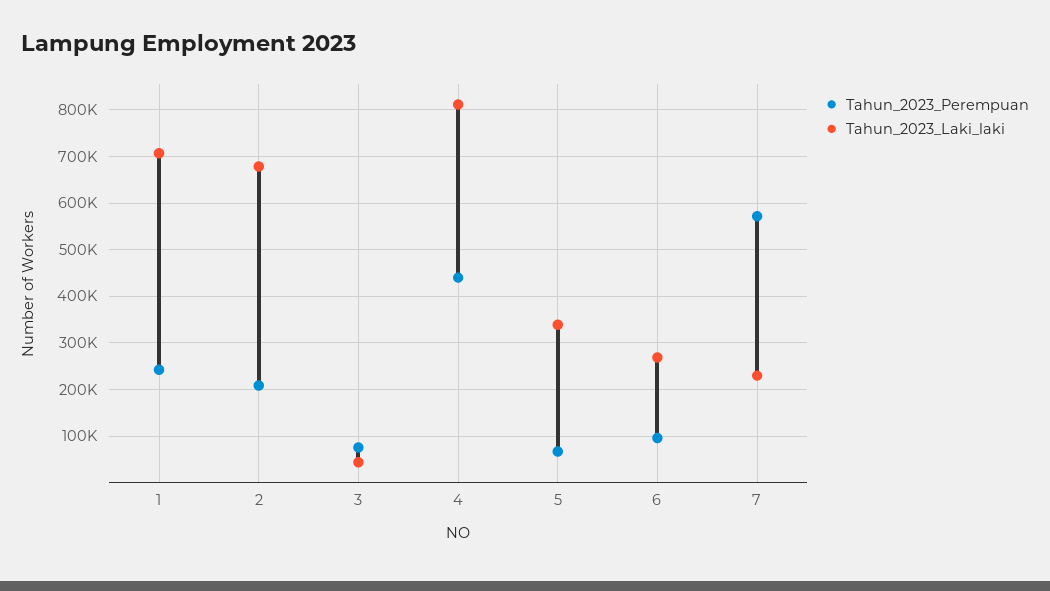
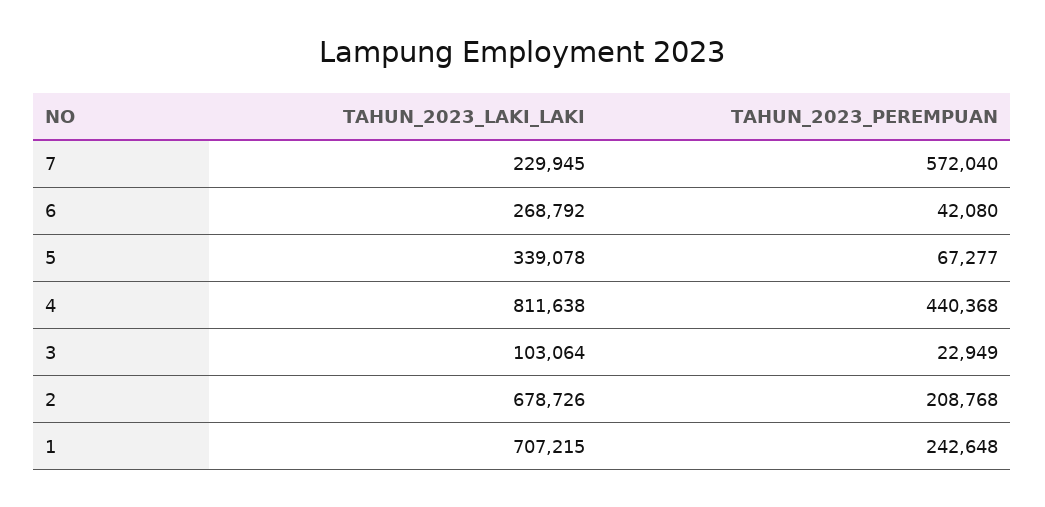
  {
    "Tahun_2023_Perempuan": {
      "1": 242648,
      "2": 208768,
-     "3": 80000,
+     "3": 22949,
      "4": 440368,
      "5": 67277,
-     "6": 100000,
+     "6": 42080,
      "7": 572040
    },
    "Tahun_2023_Laki_laki": {
      "1": 707215,
      "2": 678726,
-     "3": 40000,
+     "3": 103064,
      "4": 811638,
      "5": 339078,
      "6": 268792,
      "7": 229945
    }
  }

